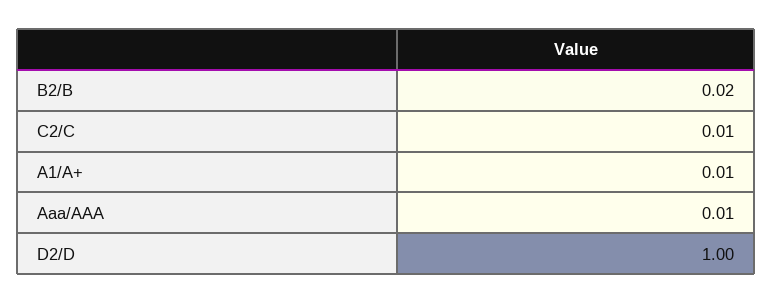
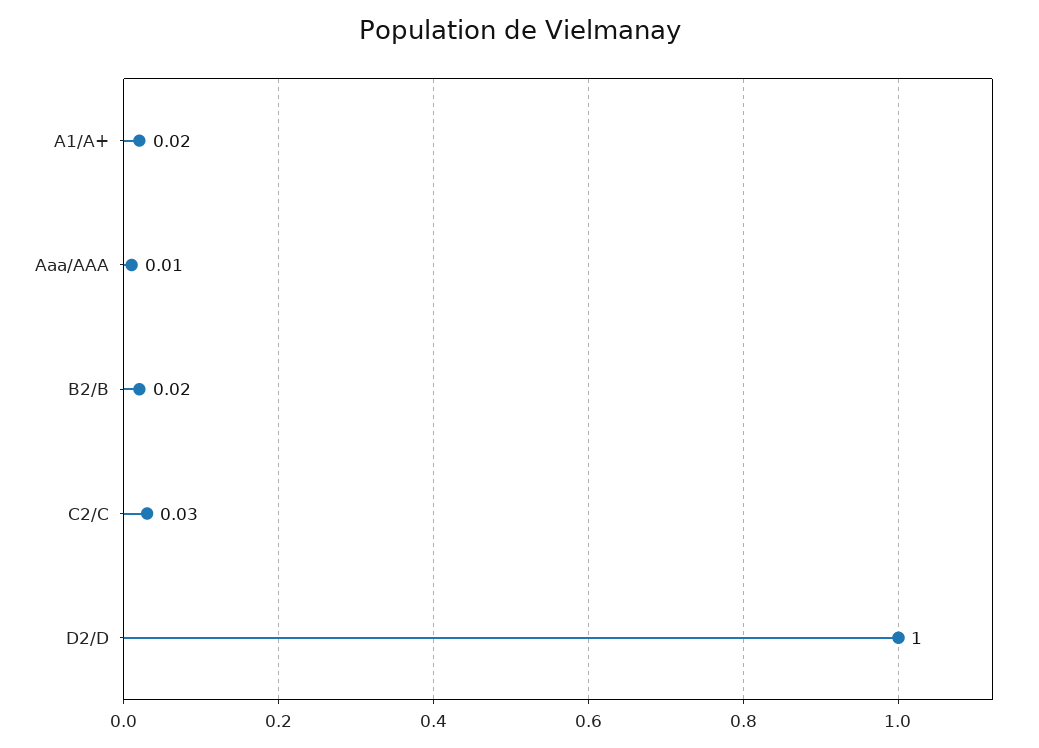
  {
    "B2/B": 0.02,
-   "C2/C": 0.01,
+   "C2/C": 0.03,
-   "A1/A+": 0.01,
+   "A1/A+": 0.02,
    "Aaa/AAA": 0.01,
    "D2/D": 1
  }

